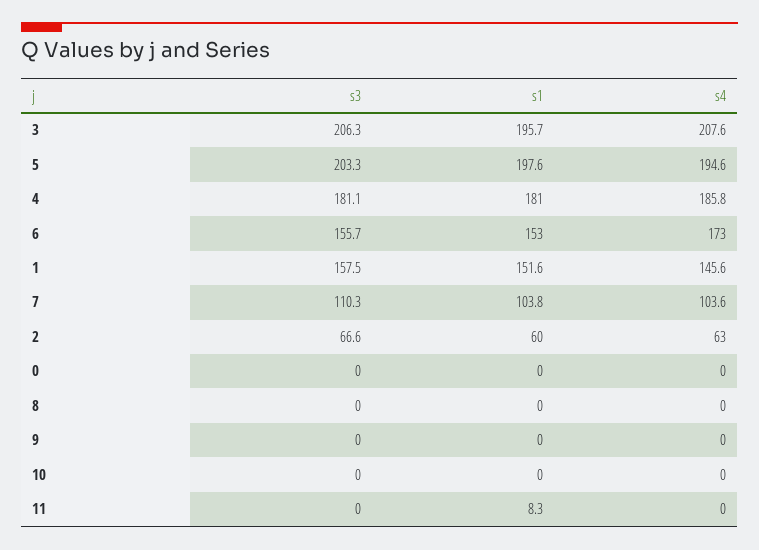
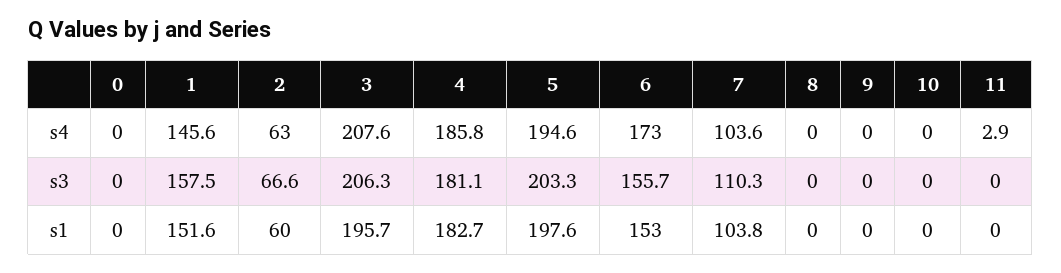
  {
    "s3": {
      "3": 206.3,
      "5": 203.3,
      "4": 181.1,
      "6": 155.7,
      "1": 157.5,
      "7": 110.3,
      "2": 66.6,
      "0": 0,
      "8": 0,
      "9": 0,
      "10": 0,
      "11": 0
    },
    "s1": {
      "3": 195.7,
      "5": 197.6,
-     "4": 181,
+     "4": 182.7,
      "6": 153,
      "1": 151.6,
      "7": 103.8,
      "2": 60,
      "0": 0,
      "8": 0,
      "9": 0,
      "10": 0,
-     "11": 8.3
+     "11": 0
    },
    "s4": {
      "3": 207.6,
      "5": 194.6,
      "4": 185.8,
      "6": 173,
      "1": 145.6,
      "7": 103.6,
      "2": 63,
      "0": 0,
      "8": 0,
      "9": 0,
      "10": 0,
-     "11": 0
+     "11": 2.9
    }
  }

